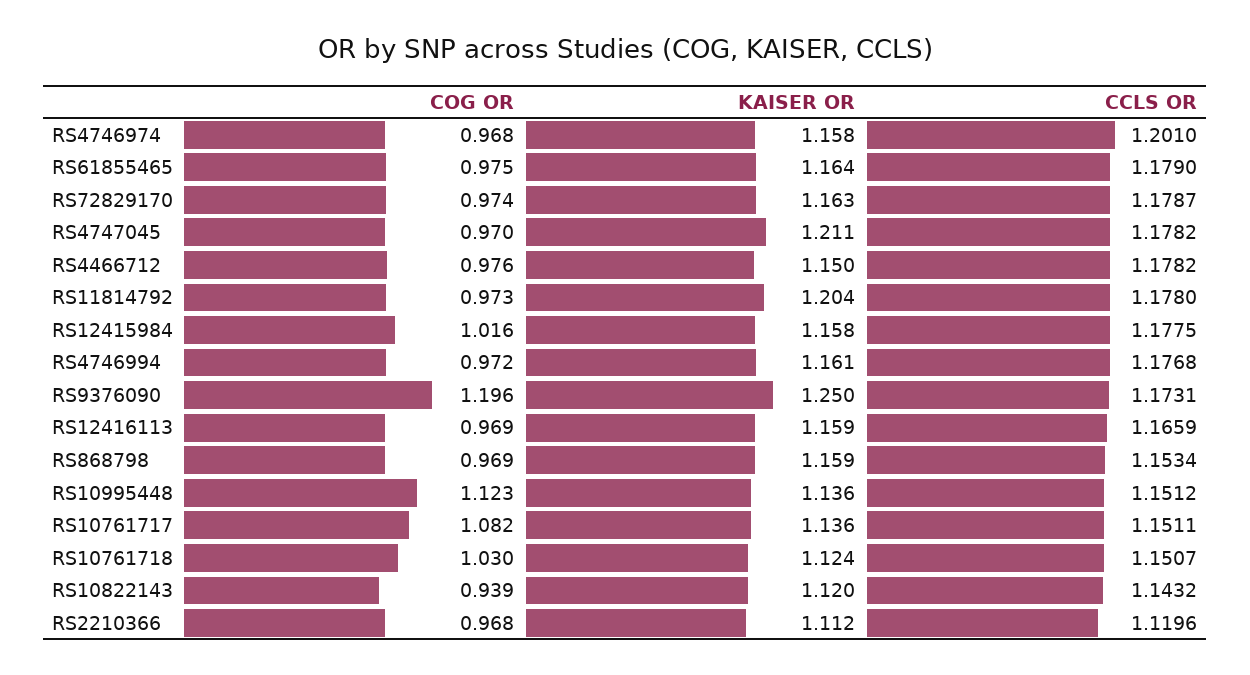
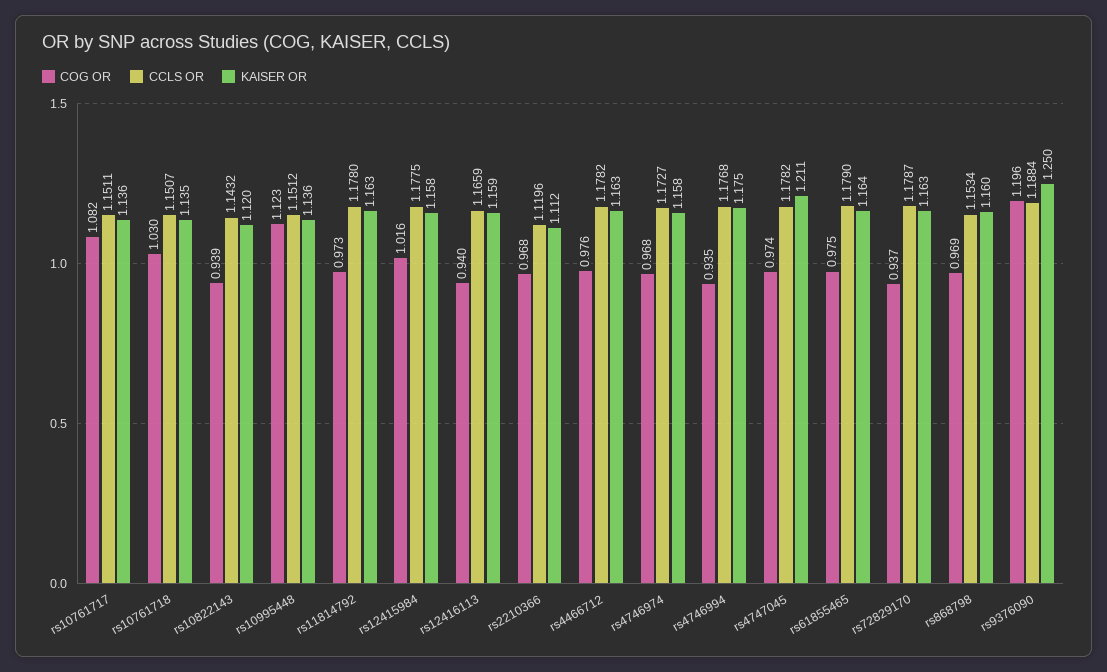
  {
    "COG OR": {
      "RS4746974": 0.968,
      "RS61855465": 0.975,
-     "RS72829170": 0.974,
+     "RS72829170": 0.937,
-     "RS4747045": 0.97,
+     "RS4747045": 0.974,
      "RS4466712": 0.976,
      "RS11814792": 0.973,
      "RS12415984": 1.016,
-     "RS4746994": 0.972,
+     "RS4746994": 0.935,
      "RS9376090": 1.196,
-     "RS12416113": 0.969,
+     "RS12416113": 0.94,
      "RS868798": 0.969,
      "RS10995448": 1.123,
      "RS10761717": 1.082,
      "RS10761718": 1.03,
      "RS10822143": 0.939,
      "RS2210366": 0.968
    },
    "KAISER OR": {
      "RS4746974": 1.158,
      "RS61855465": 1.164,
      "RS72829170": 1.163,
      "RS4747045": 1.211,
-     "RS4466712": 1.15,
+     "RS4466712": 1.163,
-     "RS11814792": 1.204,
+     "RS11814792": 1.163,
      "RS12415984": 1.158,
-     "RS4746994": 1.161,
+     "RS4746994": 1.175,
      "RS9376090": 1.25,
      "RS12416113": 1.159,
-     "RS868798": 1.159,
+     "RS868798": 1.16,
      "RS10995448": 1.136,
      "RS10761717": 1.136,
-     "RS10761718": 1.124,
+     "RS10761718": 1.135,
      "RS10822143": 1.12,
      "RS2210366": 1.112
    },
    "CCLS OR": {
-     "RS4746974": 1.201,
+     "RS4746974": 1.1727,
      "RS61855465": 1.179,
      "RS72829170": 1.1787,
      "RS4747045": 1.1782,
      "RS4466712": 1.1782,
      "RS11814792": 1.178,
      "RS12415984": 1.1775,
      "RS4746994": 1.1768,
-     "RS9376090": 1.1731,
+     "RS9376090": 1.1884,
      "RS12416113": 1.1659,
      "RS868798": 1.1534,
      "RS10995448": 1.1512,
      "RS10761717": 1.1511,
      "RS10761718": 1.1507,
      "RS10822143": 1.1432,
      "RS2210366": 1.1196
    }
  }

